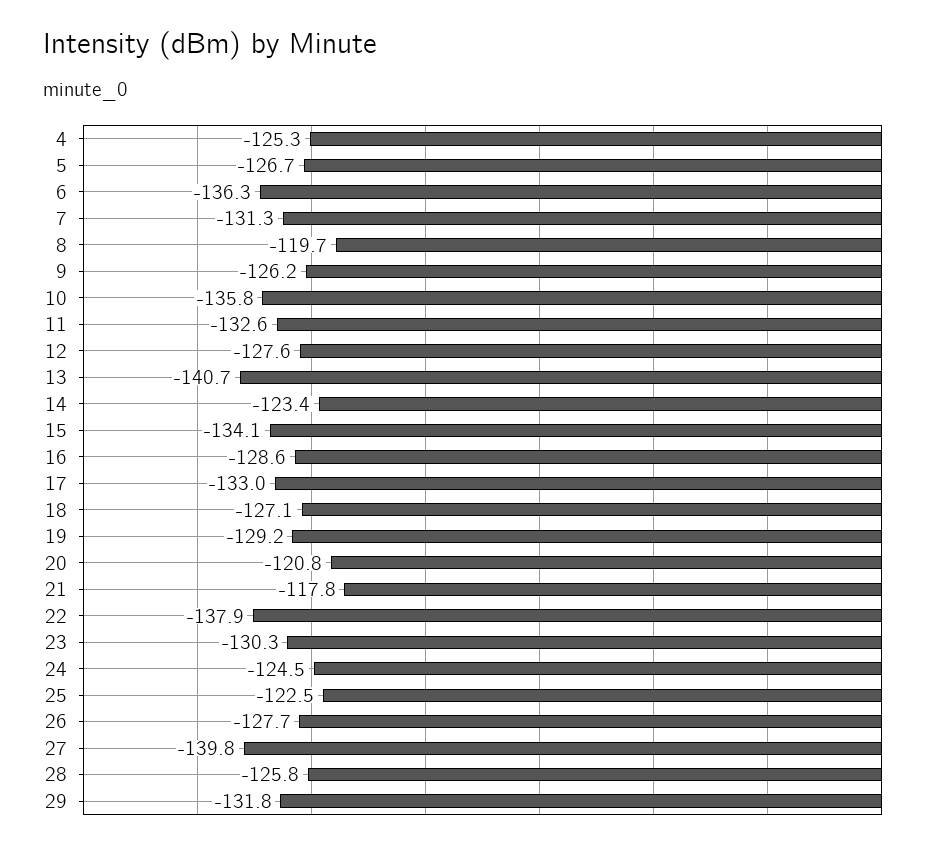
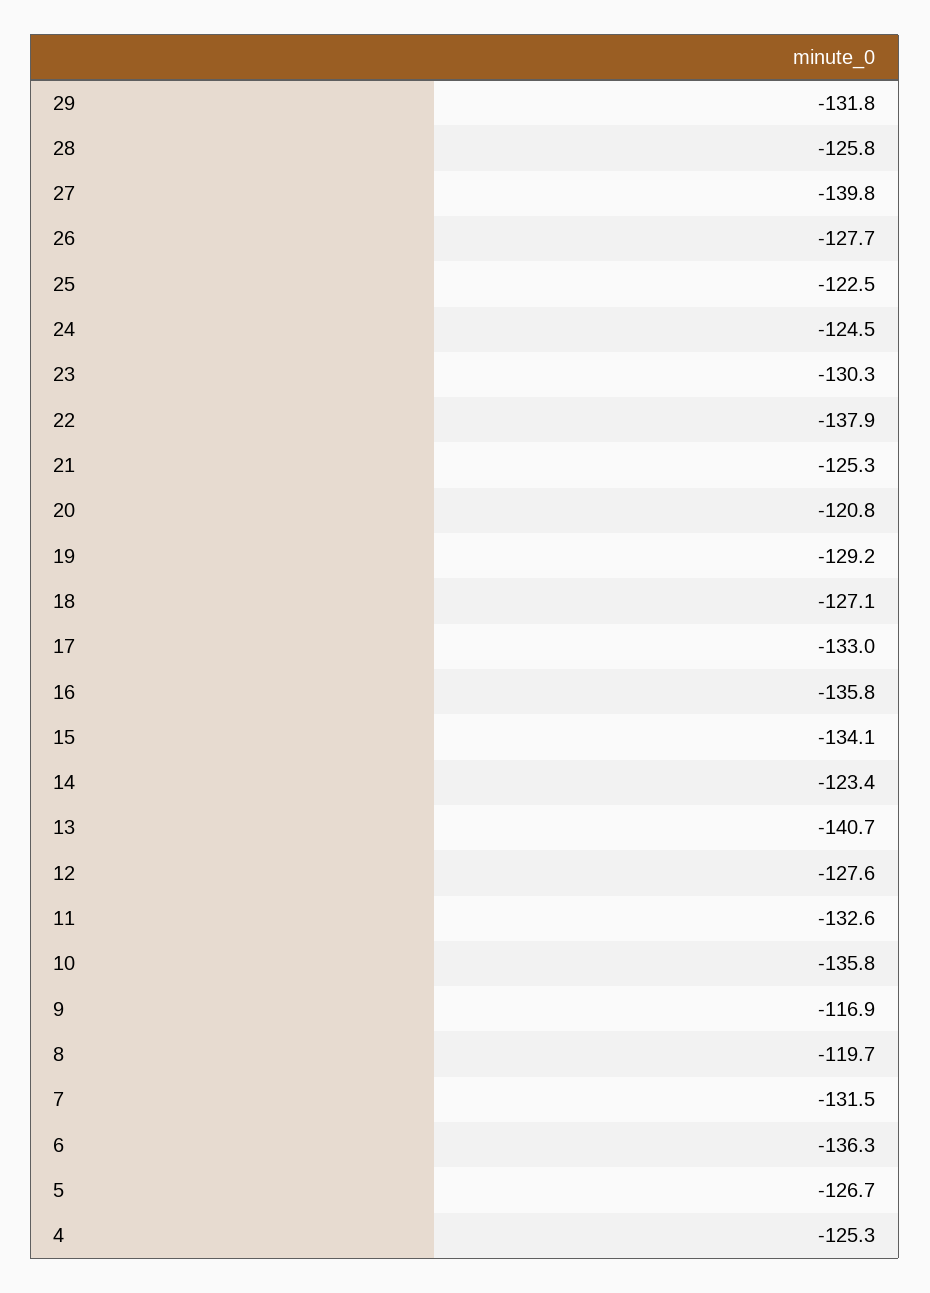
  {
    "4": -125.3,
    "5": -126.7,
    "6": -136.3,
-   "7": -131.3,
+   "7": -131.5,
    "8": -119.7,
-   "9": -126.2,
+   "9": -116.9,
    "10": -135.8,
    "11": -132.6,
    "12": -127.6,
    "13": -140.7,
    "14": -123.4,
    "15": -134.1,
-   "16": -128.6,
+   "16": -135.8,
    "17": -133,
    "18": -127.1,
    "19": -129.2,
    "20": -120.8,
-   "21": -117.8,
+   "21": -125.3,
    "22": -137.9,
    "23": -130.3,
    "24": -124.5,
    "25": -122.5,
    "26": -127.7,
    "27": -139.8,
    "28": -125.8,
    "29": -131.8
  }

